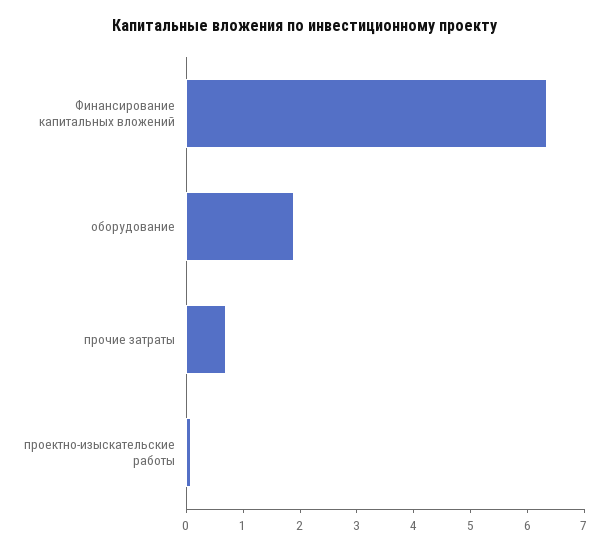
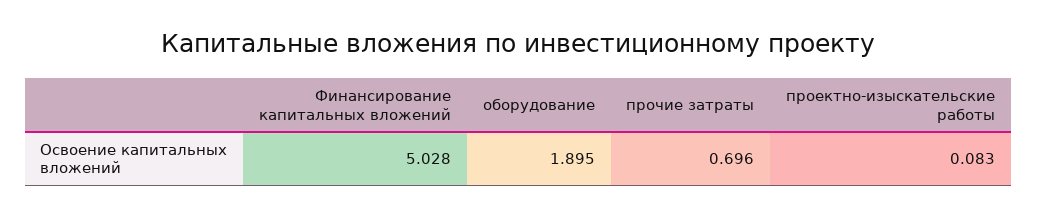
  {
-   "Финансирование капитальных вложений": 6.4,
+   "Финансирование капитальных вложений": 5.028,
    "оборудование": 1.895,
    "прочие затраты": 0.696,
    "проектно-изыскательские работы": 0.083
  }

